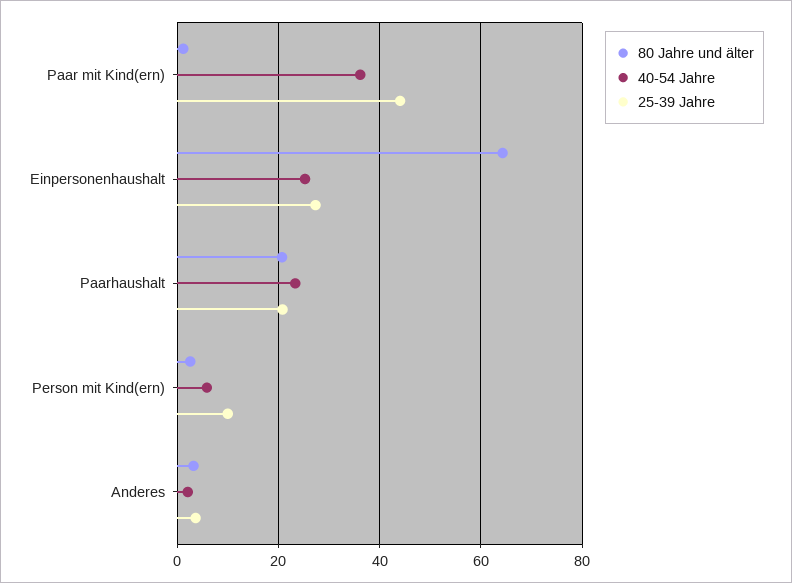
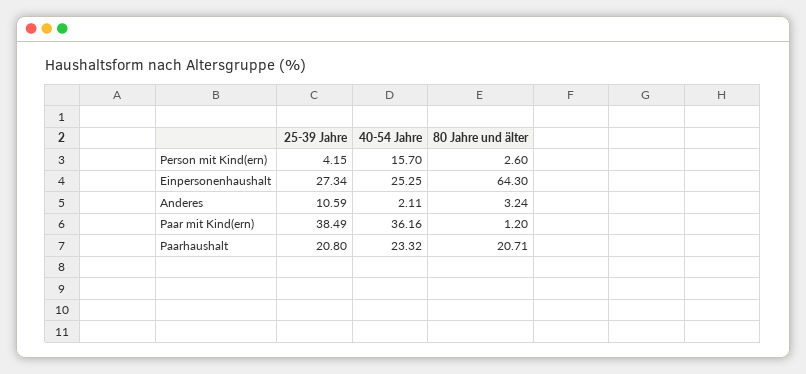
  {
    "80 Jahre und älter": {
      "Paar mit Kind(ern)": 1.2,
      "Einpersonenhaushalt": 64.3,
      "Paarhaushalt": 20.71,
      "Person mit Kind(ern)": 2.6,
      "Anderes": 3.24
    },
    "40-54 Jahre": {
      "Paar mit Kind(ern)": 36.16,
      "Einpersonenhaushalt": 25.25,
      "Paarhaushalt": 23.32,
-     "Person mit Kind(ern)": 6,
+     "Person mit Kind(ern)": 15.7,
      "Anderes": 2.11
    },
    "25-39 Jahre": {
-     "Paar mit Kind(ern)": 44,
+     "Paar mit Kind(ern)": 38.49,
      "Einpersonenhaushalt": 27.34,
      "Paarhaushalt": 20.8,
-     "Person mit Kind(ern)": 10,
+     "Person mit Kind(ern)": 4.15,
-     "Anderes": 4
+     "Anderes": 10.59
    }
  }

